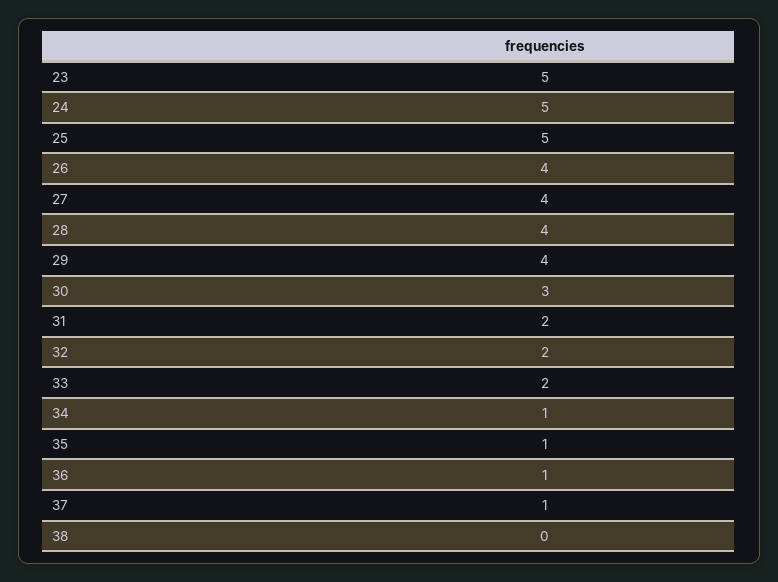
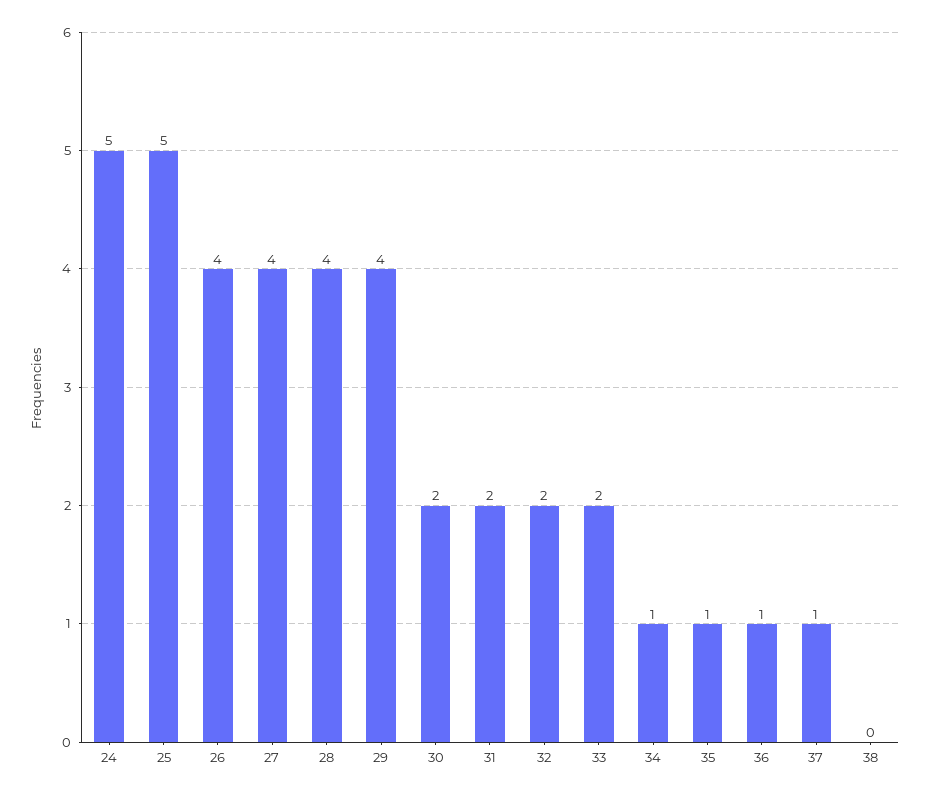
  {
-   "23": 5,
    "24": 5,
    "25": 5,
    "26": 4,
    "27": 4,
    "28": 4,
    "29": 4,
-   "30": 3,
+   "30": 2,
    "31": 2,
    "32": 2,
    "33": 2,
    "34": 1,
    "35": 1,
    "36": 1,
    "37": 1,
    "38": 0
  }

